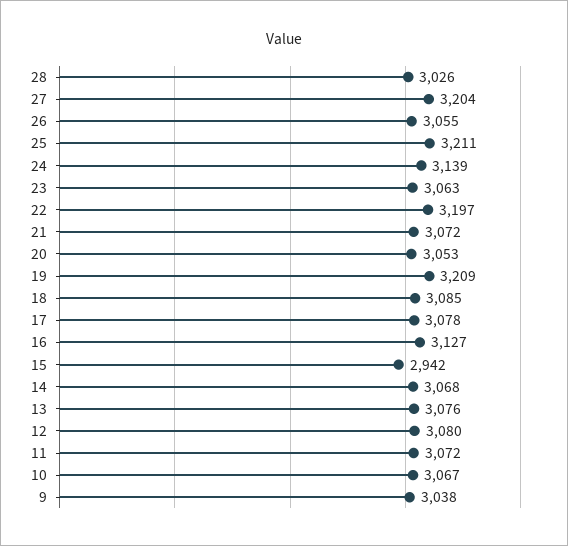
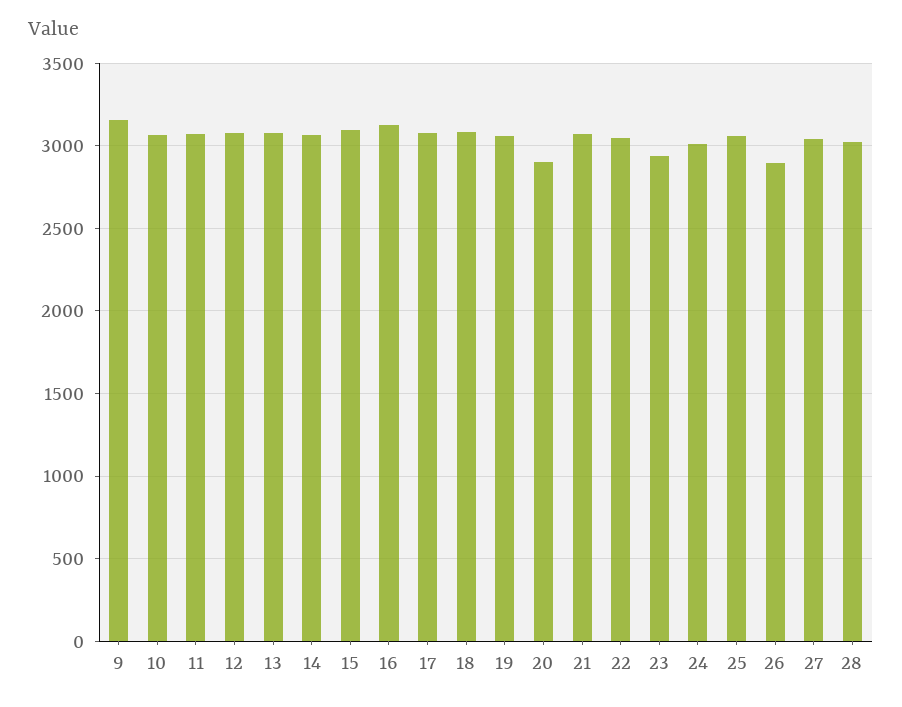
  {
    "28": 3026,
-   "27": 3204,
+   "27": 3050,
-   "26": 3055,
+   "26": 2900,
-   "25": 3211,
+   "25": 3050,
-   "24": 3139,
+   "24": 3000,
-   "23": 3063,
+   "23": 2950,
-   "22": 3197,
+   "22": 3050,
    "21": 3072,
-   "20": 3053,
+   "20": 2900,
-   "19": 3209,
+   "19": 3050,
    "18": 3085,
    "17": 3078,
    "16": 3127,
-   "15": 2942,
+   "15": 3100,
    "14": 3068,
    "13": 3076,
    "12": 3080,
    "11": 3072,
    "10": 3067,
-   "9": 3038
+   "9": 3150
  }

